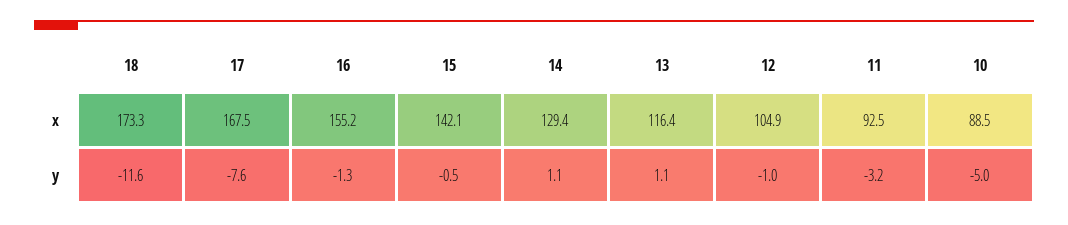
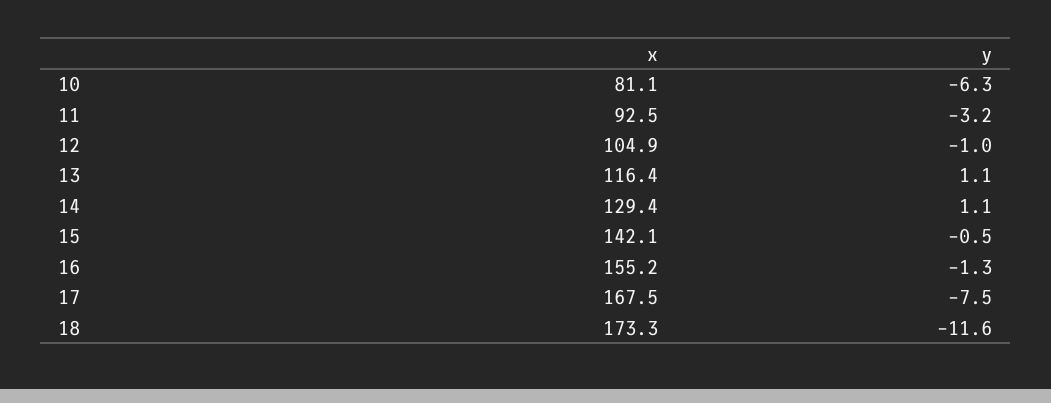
  {
    "18": {
      "x": 173.3,
      "y": -11.6
    },
    "17": {
      "x": 167.5,
-     "y": -7.6
+     "y": -7.5
    },
    "16": {
      "x": 155.2,
      "y": -1.3
    },
    "15": {
      "x": 142.1,
      "y": -0.5
    },
    "14": {
      "x": 129.4,
      "y": 1.1
    },
    "13": {
      "x": 116.4,
      "y": 1.1
    },
    "12": {
      "x": 104.9,
      "y": -1
    },
    "11": {
      "x": 92.5,
      "y": -3.2
    },
    "10": {
-     "x": 88.5,
+     "x": 81.1,
-     "y": -5
+     "y": -6.3
    }
  }

